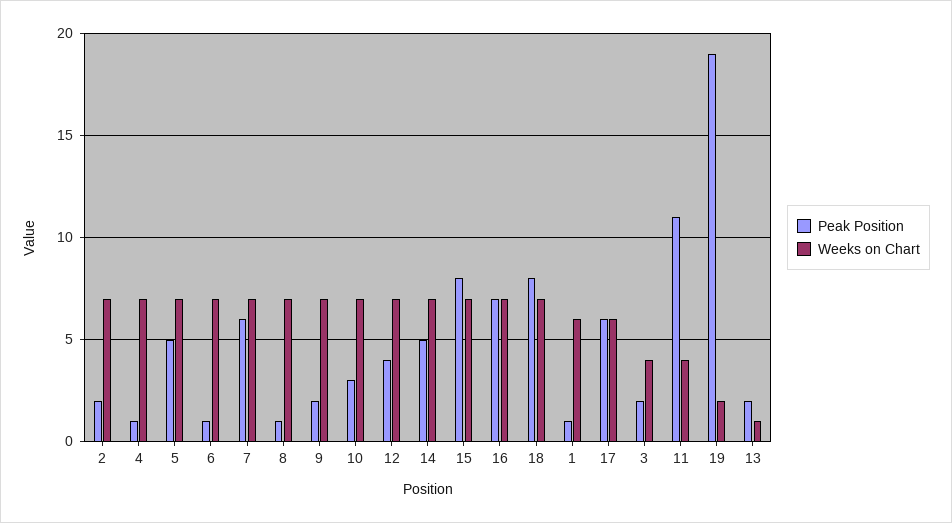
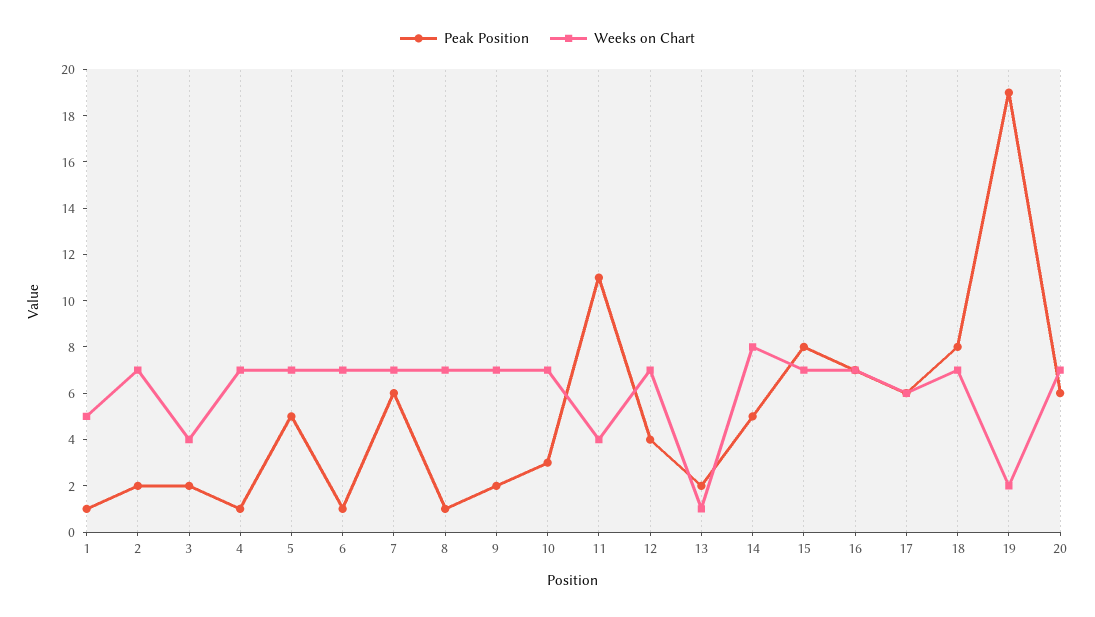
  {
    "Peak Position": {
      "2": 2,
      "4": 1,
      "5": 5,
      "6": 1,
      "7": 6,
      "8": 1,
      "9": 2,
      "10": 3,
      "12": 4,
      "14": 5,
      "15": 8,
      "16": 7,
      "18": 8,
      "1": 1,
      "17": 6,
      "3": 2,
      "11": 11,
      "19": 19,
-     "13": 2
+     "13": 2,
+     "20": 6
    },
    "Weeks on Chart": {
      "2": 7,
      "4": 7,
      "5": 7,
      "6": 7,
      "7": 7,
      "8": 7,
      "9": 7,
      "10": 7,
      "12": 7,
-     "14": 7,
+     "14": 8,
      "15": 7,
      "16": 7,
      "18": 7,
-     "1": 6,
+     "1": 5,
      "17": 6,
      "3": 4,
      "11": 4,
      "19": 2,
-     "13": 1
+     "13": 1,
+     "20": 7
    }
  }

